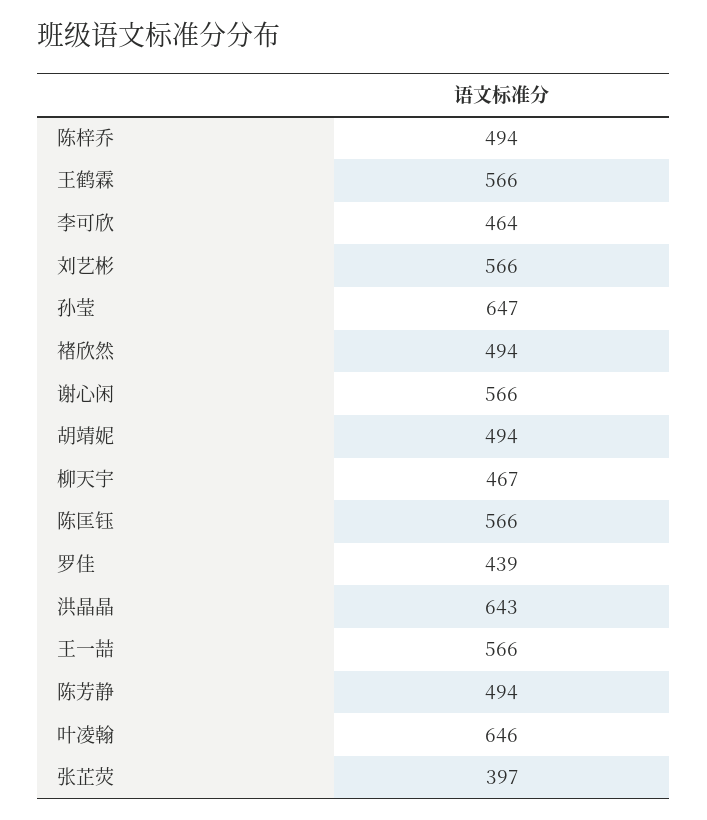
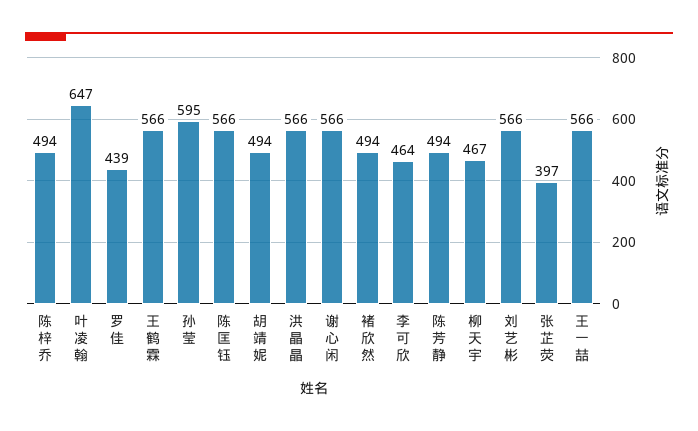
  {
    "陈梓乔": 494,
    "王鹤霖": 566,
    "李可欣": 464,
    "刘艺彬": 566,
-   "孙莹": 647,
+   "孙莹": 595,
    "褚欣然": 494,
    "谢心闲": 566,
    "胡靖妮": 494,
    "柳天宇": 467,
    "陈匡钰": 566,
    "罗佳": 439,
-   "洪晶晶": 643,
+   "洪晶晶": 566,
    "王一喆": 566,
    "陈芳静": 494,
-   "叶凌翰": 646,
+   "叶凌翰": 647,
    "张芷荧": 397
  }

